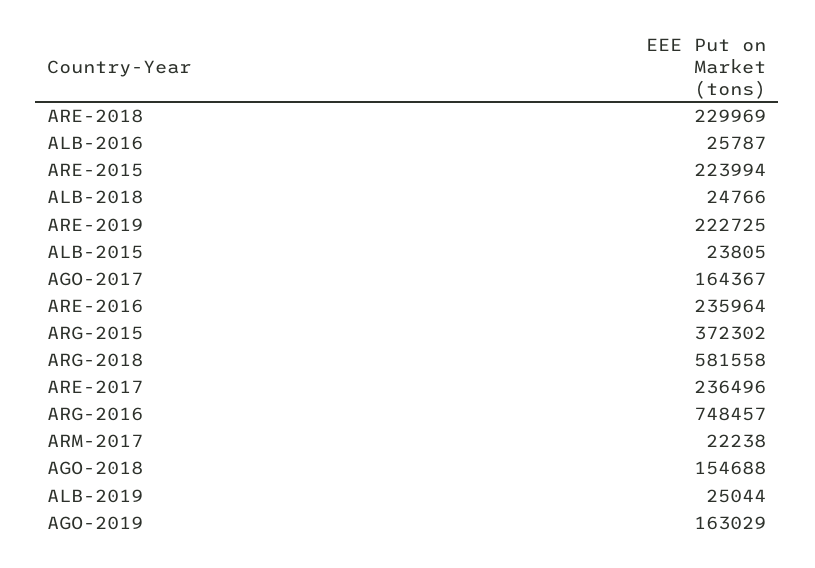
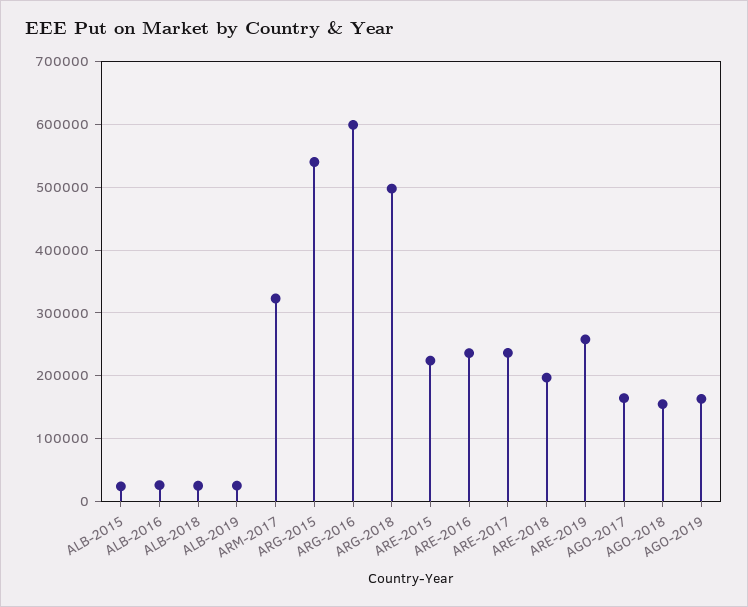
  {
-   "ARE-2018": 229969,
+   "ARE-2018": 200000,
    "ALB-2016": 25787,
    "ARE-2015": 223994,
    "ALB-2018": 24766,
-   "ARE-2019": 222725,
+   "ARE-2019": 260000,
    "ALB-2015": 23805,
    "AGO-2017": 164367,
    "ARE-2016": 235964,
-   "ARG-2015": 372302,
+   "ARG-2015": 540000,
-   "ARG-2018": 581558,
+   "ARG-2018": 500000,
    "ARE-2017": 236496,
-   "ARG-2016": 748457,
+   "ARG-2016": 600000,
-   "ARM-2017": 22238,
+   "ARM-2017": 320000,
    "AGO-2018": 154688,
    "ALB-2019": 25044,
    "AGO-2019": 163029
  }

